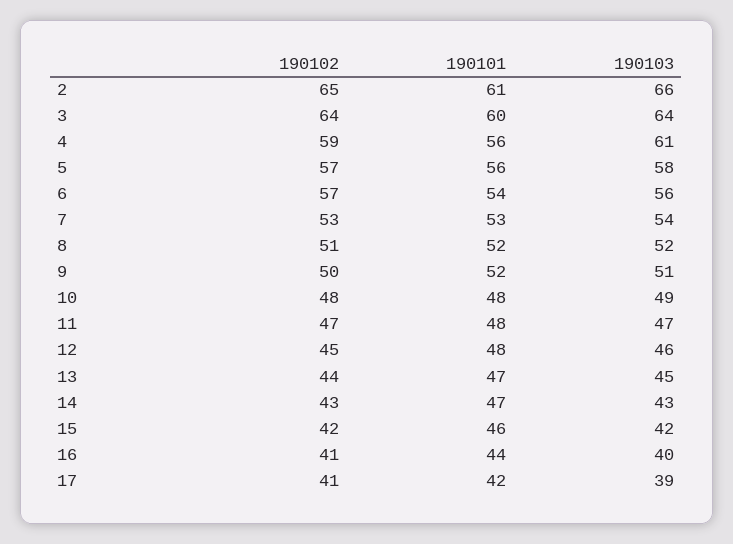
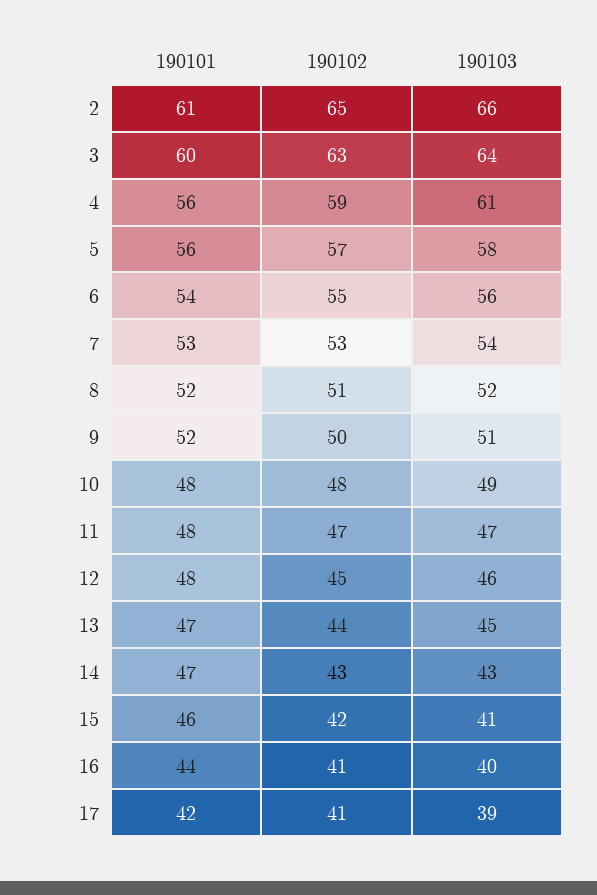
  {
    "190102": {
      "2": 65,
-     "3": 64,
+     "3": 63,
      "4": 59,
      "5": 57,
-     "6": 57,
+     "6": 55,
      "7": 53,
      "8": 51,
      "9": 50,
      "10": 48,
      "11": 47,
      "12": 45,
      "13": 44,
      "14": 43,
      "15": 42,
      "16": 41,
      "17": 41
    },
    "190101": {
      "2": 61,
      "3": 60,
      "4": 56,
      "5": 56,
      "6": 54,
      "7": 53,
      "8": 52,
      "9": 52,
      "10": 48,
      "11": 48,
      "12": 48,
      "13": 47,
      "14": 47,
      "15": 46,
      "16": 44,
      "17": 42
    },
    "190103": {
      "2": 66,
      "3": 64,
      "4": 61,
      "5": 58,
      "6": 56,
      "7": 54,
      "8": 52,
      "9": 51,
      "10": 49,
      "11": 47,
      "12": 46,
      "13": 45,
      "14": 43,
-     "15": 42,
+     "15": 41,
      "16": 40,
      "17": 39
    }
  }

